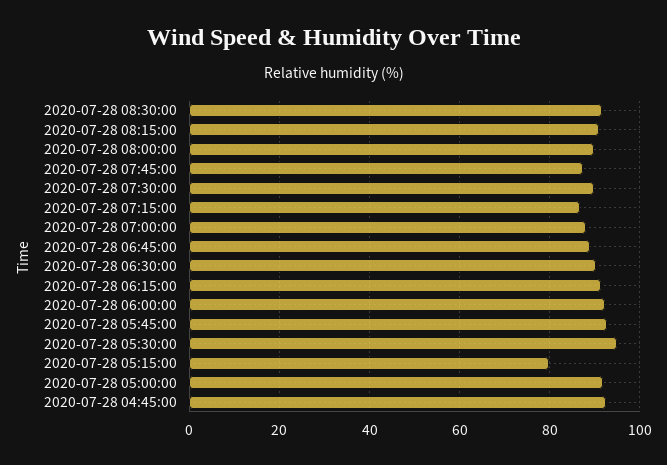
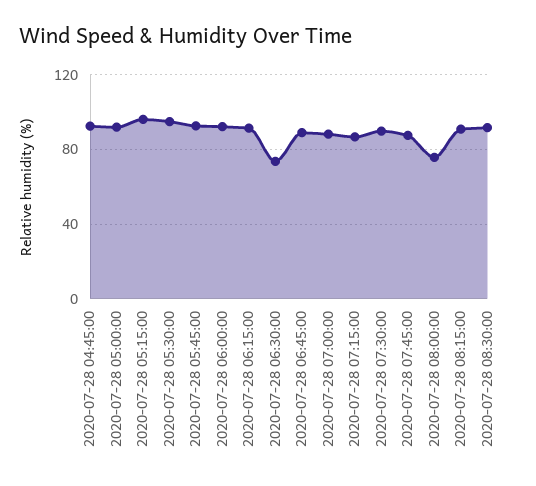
  {
    "2020-07-28 08:30:00": 92,
    "2020-07-28 08:15:00": 90,
-   "2020-07-28 08:00:00": 90,
+   "2020-07-28 08:00:00": 75,
    "2020-07-28 07:45:00": 88,
    "2020-07-28 07:30:00": 90,
    "2020-07-28 07:15:00": 86,
    "2020-07-28 07:00:00": 88,
    "2020-07-28 06:45:00": 88,
-   "2020-07-28 06:30:00": 90,
+   "2020-07-28 06:30:00": 75,
    "2020-07-28 06:15:00": 92,
    "2020-07-28 06:00:00": 92,
    "2020-07-28 05:45:00": 92,
    "2020-07-28 05:30:00": 94,
-   "2020-07-28 05:15:00": 80,
+   "2020-07-28 05:15:00": 95,
    "2020-07-28 05:00:00": 92,
    "2020-07-28 04:45:00": 92
  }

